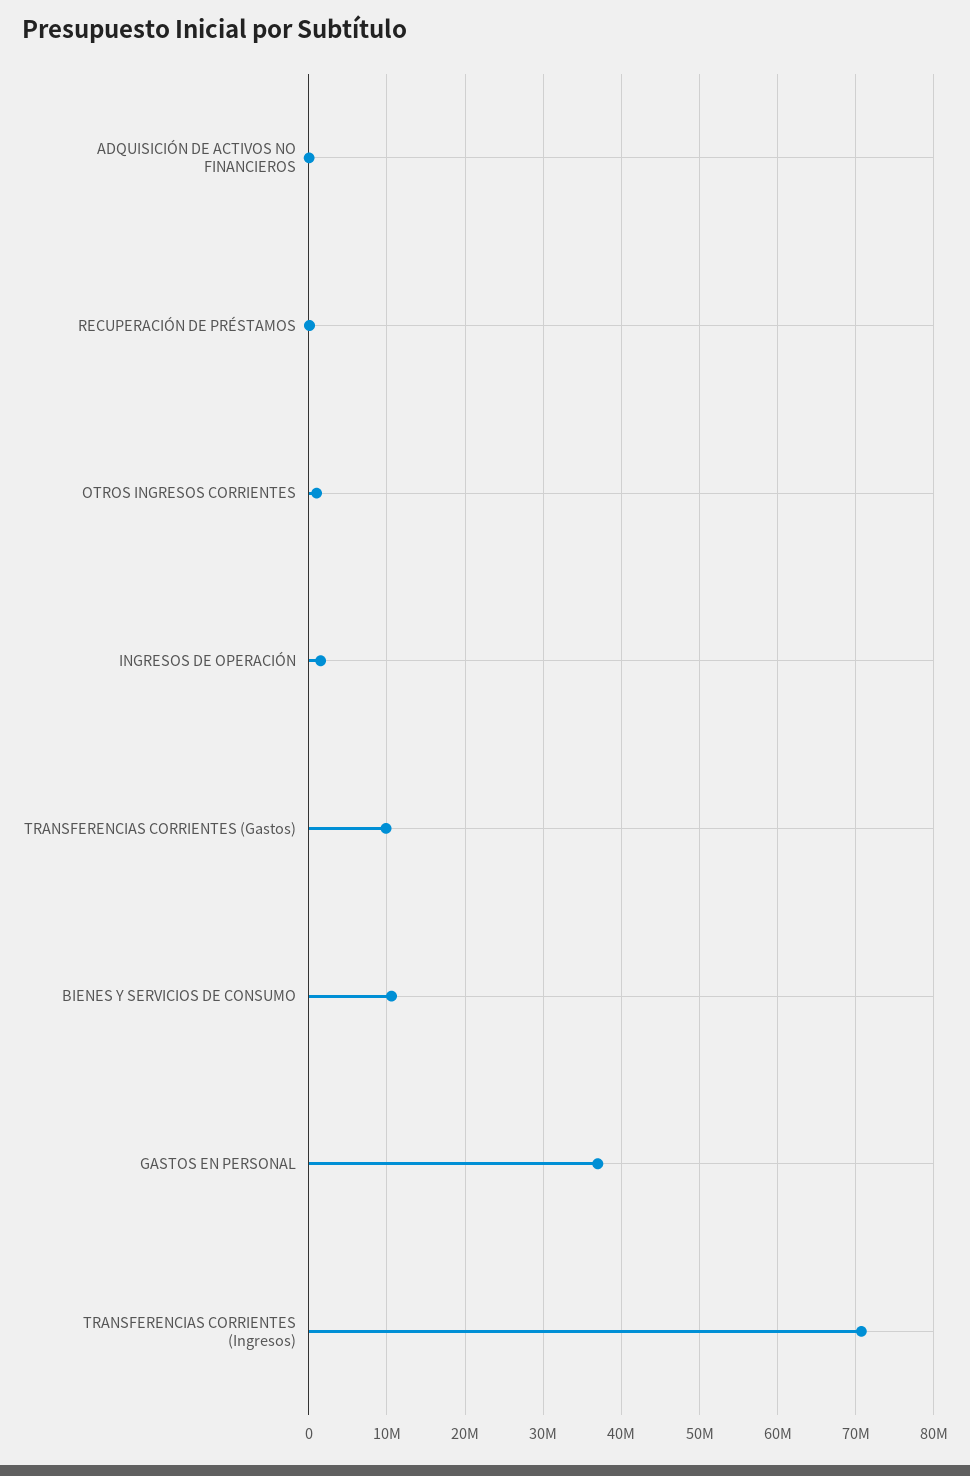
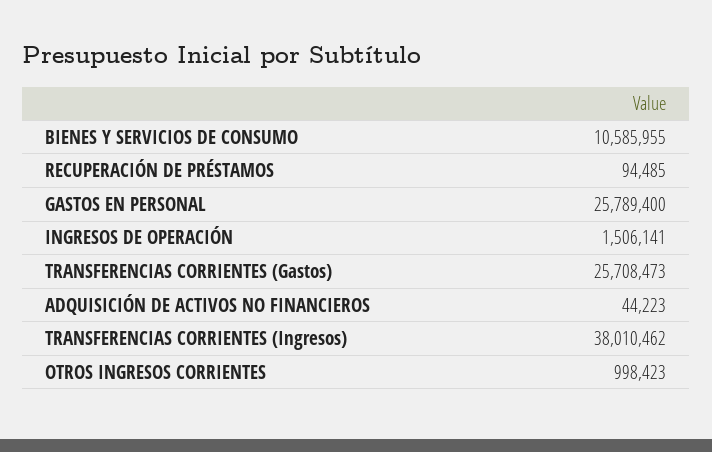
  {
    "ADQUISICIÓN DE ACTIVOS NO FINANCIEROS": 44223,
    "RECUPERACIÓN DE PRÉSTAMOS": 94485,
    "OTROS INGRESOS CORRIENTES": 998423,
    "INGRESOS DE OPERACIÓN": 1506141,
-   "TRANSFERENCIAS CORRIENTES (Gastos)": 10000000,
+   "TRANSFERENCIAS CORRIENTES (Gastos)": 25708473,
    "BIENES Y SERVICIOS DE CONSUMO": 10585955,
-   "GASTOS EN PERSONAL": 37000000,
+   "GASTOS EN PERSONAL": 25789400,
-   "TRANSFERENCIAS CORRIENTES (Ingresos)": 71000000
+   "TRANSFERENCIAS CORRIENTES (Ingresos)": 38010462
  }

